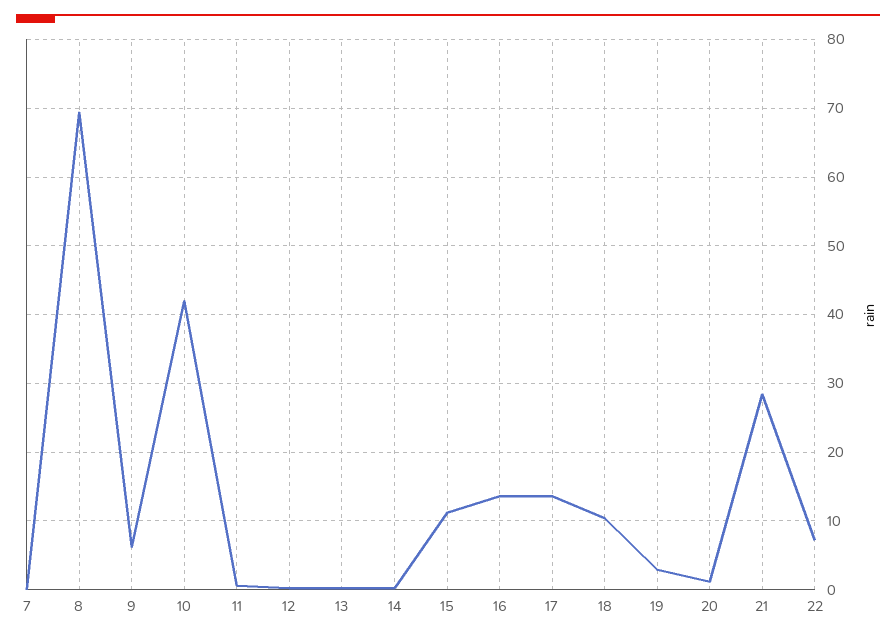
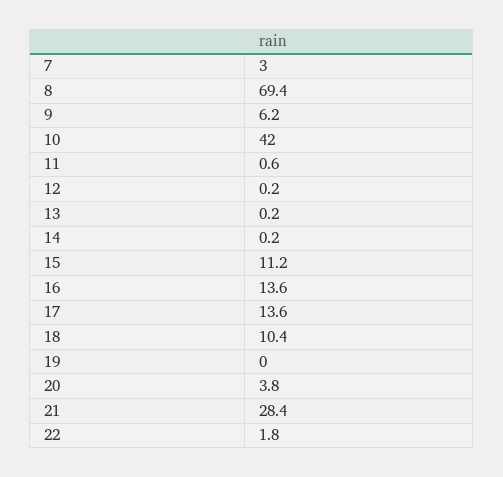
  {
-   "7": 0,
+   "7": 3,
    "8": 69.4,
    "9": 6.2,
    "10": 42,
    "11": 0.6,
    "12": 0.2,
    "13": 0.2,
    "14": 0.2,
    "15": 11.2,
    "16": 13.6,
    "17": 13.6,
    "18": 10.4,
-   "19": 3,
+   "19": 0,
-   "20": 1,
+   "20": 3.8,
    "21": 28.4,
-   "22": 7
+   "22": 1.8
  }

